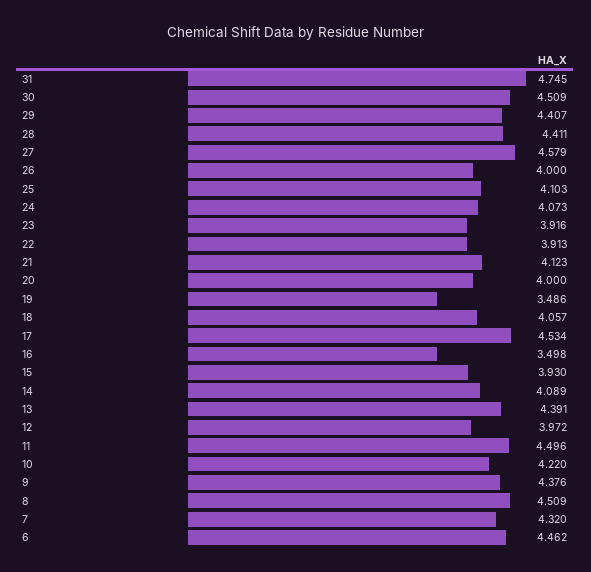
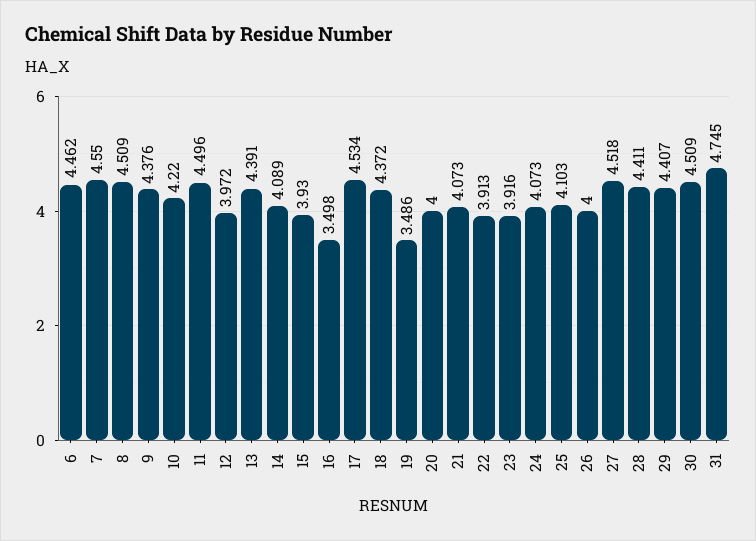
  {
    "31": 4.745,
    "30": 4.509,
    "29": 4.407,
    "28": 4.411,
-   "27": 4.579,
+   "27": 4.518,
    "26": 4,
    "25": 4.103,
    "24": 4.073,
    "23": 3.916,
    "22": 3.913,
-   "21": 4.123,
+   "21": 4.073,
    "20": 4,
    "19": 3.486,
-   "18": 4.057,
+   "18": 4.372,
    "17": 4.534,
    "16": 3.498,
    "15": 3.93,
    "14": 4.089,
    "13": 4.391,
    "12": 3.972,
    "11": 4.496,
    "10": 4.22,
    "9": 4.376,
    "8": 4.509,
-   "7": 4.32,
+   "7": 4.55,
    "6": 4.462
  }

